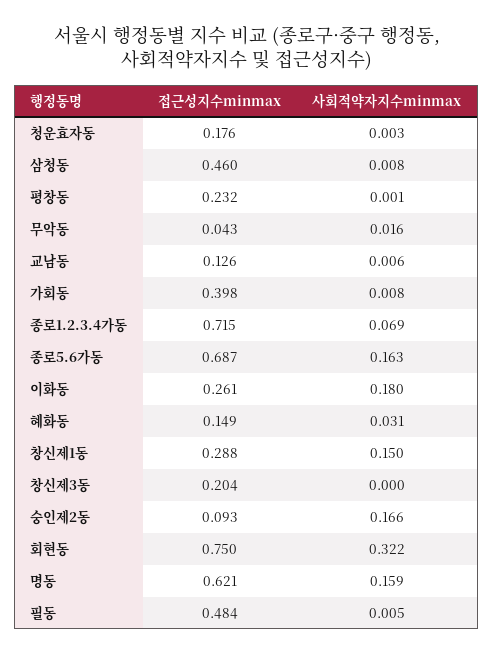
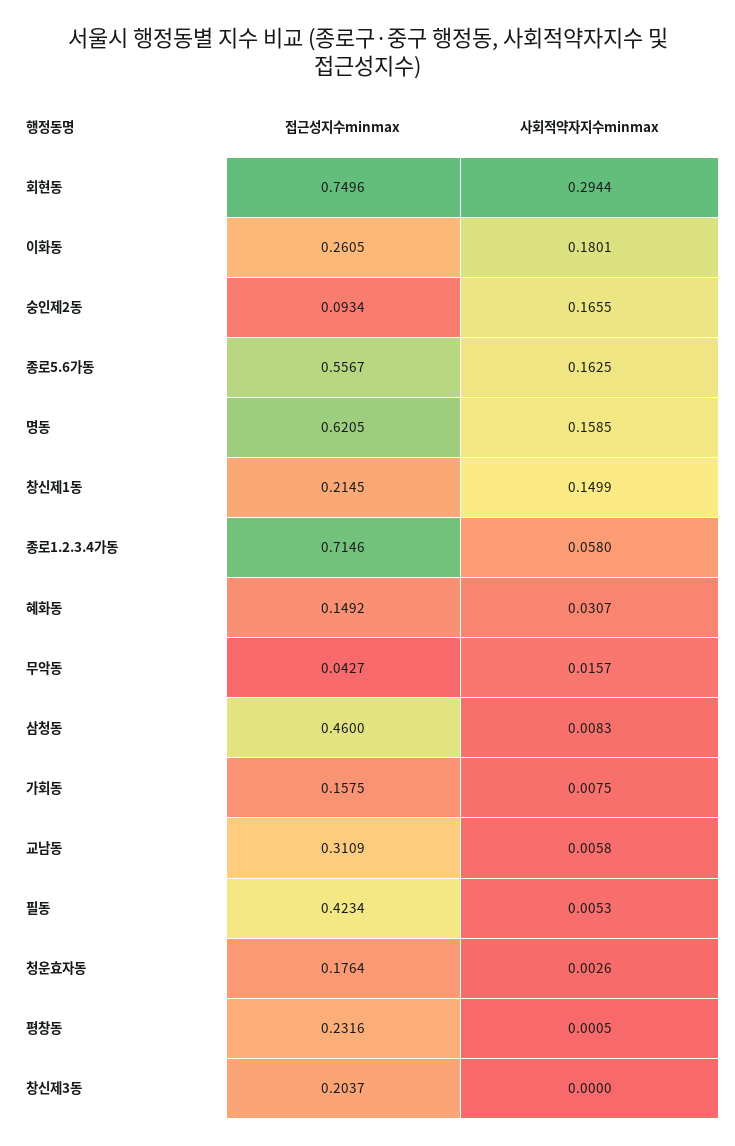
  {
    "접근성지수minmax": {
      "청운효자동": 0.1764,
      "삼청동": 0.46,
      "평창동": 0.2316,
      "무악동": 0.0427,
-     "교남동": 0.126,
+     "교남동": 0.3109,
-     "가회동": 0.398,
+     "가회동": 0.1575,
      "종로1.2.3.4가동": 0.7146,
-     "종로5.6가동": 0.687,
+     "종로5.6가동": 0.5567,
      "이화동": 0.2605,
      "혜화동": 0.1492,
-     "창신제1동": 0.288,
+     "창신제1동": 0.2145,
      "창신제3동": 0.2037,
      "숭인제2동": 0.0934,
      "회현동": 0.7496,
      "명동": 0.6205,
-     "필동": 0.484
+     "필동": 0.4234
    },
    "사회적약자지수minmax": {
      "청운효자동": 0.0026,
      "삼청동": 0.0083,
      "평창동": 0.0005,
      "무악동": 0.0157,
      "교남동": 0.0058,
      "가회동": 0.0075,
-     "종로1.2.3.4가동": 0.069,
+     "종로1.2.3.4가동": 0.058,
      "종로5.6가동": 0.1625,
      "이화동": 0.1801,
      "혜화동": 0.0307,
      "창신제1동": 0.1499,
      "창신제3동": 0,
      "숭인제2동": 0.1655,
-     "회현동": 0.322,
+     "회현동": 0.2944,
      "명동": 0.1585,
      "필동": 0.0053
    }
  }

